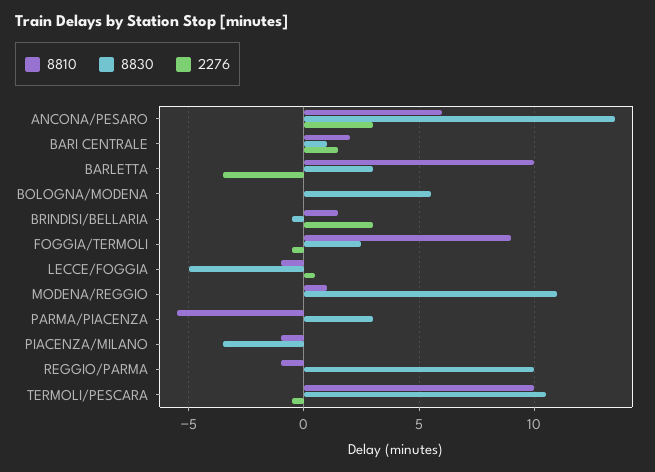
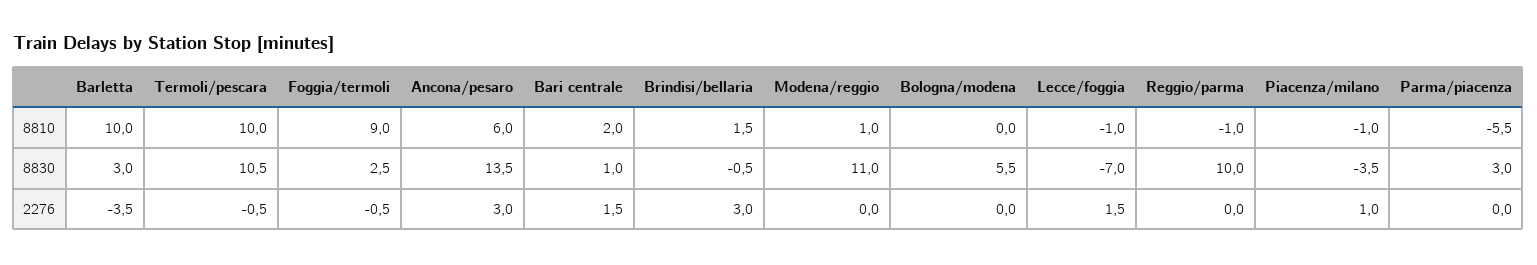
  {
    "8810": {
      "ANCONA/PESARO": 6,
      "BARI CENTRALE": 2,
      "BARLETTA": 10,
      "BOLOGNA/MODENA": 0,
      "BRINDISI/BELLARIA": 1.5,
      "FOGGIA/TERMOLI": 9,
      "LECCE/FOGGIA": -1,
      "MODENA/REGGIO": 1,
      "PARMA/PIACENZA": -5.5,
      "PIACENZA/MILANO": -1,
      "REGGIO/PARMA": -1,
      "TERMOLI/PESCARA": 10
    },
    "8830": {
      "ANCONA/PESARO": 13.5,
      "BARI CENTRALE": 1,
      "BARLETTA": 3,
      "BOLOGNA/MODENA": 5.5,
      "BRINDISI/BELLARIA": -0.5,
      "FOGGIA/TERMOLI": 2.5,
-     "LECCE/FOGGIA": -5,
+     "LECCE/FOGGIA": -7,
      "MODENA/REGGIO": 11,
      "PARMA/PIACENZA": 3,
      "PIACENZA/MILANO": -3.5,
      "REGGIO/PARMA": 10,
      "TERMOLI/PESCARA": 10.5
    },
    "2276": {
      "ANCONA/PESARO": 3,
      "BARI CENTRALE": 1.5,
      "BARLETTA": -3.5,
      "BOLOGNA/MODENA": 0,
      "BRINDISI/BELLARIA": 3,
      "FOGGIA/TERMOLI": -0.5,
-     "LECCE/FOGGIA": 0.5,
+     "LECCE/FOGGIA": 1.5,
      "MODENA/REGGIO": 0,
      "PARMA/PIACENZA": 0,
-     "PIACENZA/MILANO": 0,
+     "PIACENZA/MILANO": 1,
      "REGGIO/PARMA": 0,
      "TERMOLI/PESCARA": -0.5
    }
  }

